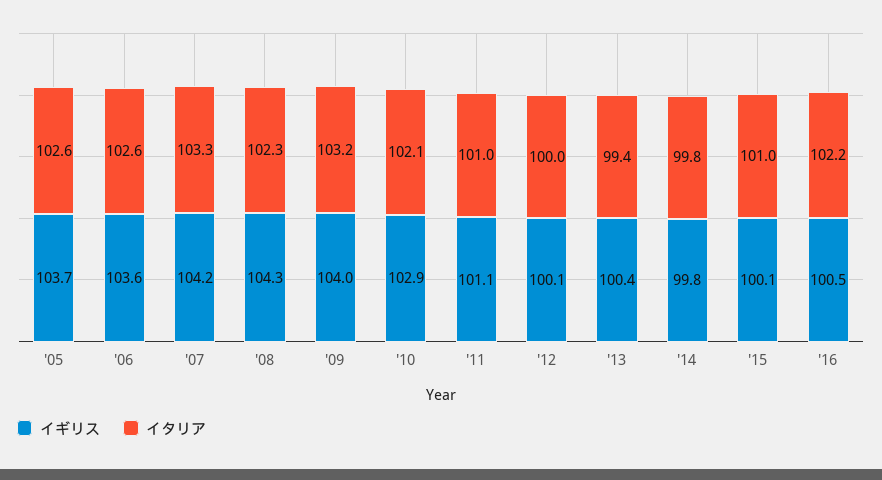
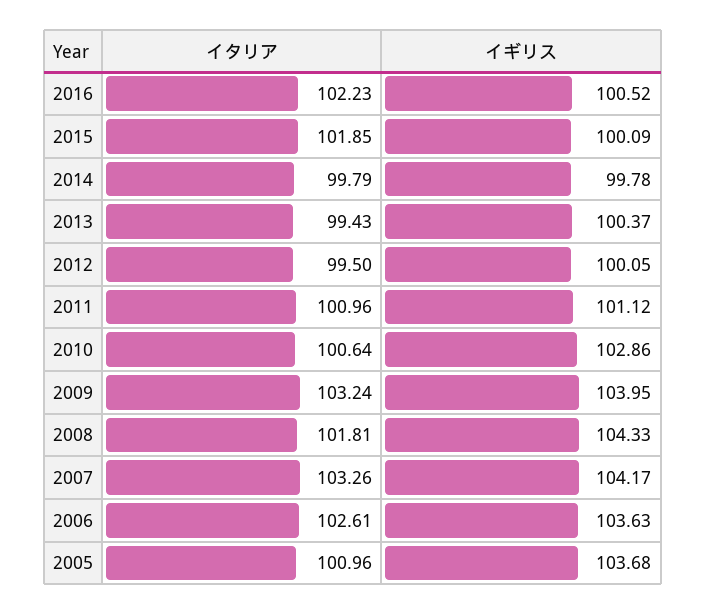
  {
    "イギリス": {
      "'05": 103.68,
      "'06": 103.63,
      "'07": 104.17,
      "'08": 104.33,
      "'09": 103.95,
      "'10": 102.86,
      "'11": 101.12,
      "'12": 100.05,
      "'13": 100.37,
      "'14": 99.78,
      "'15": 100.09,
      "'16": 100.52
    },
    "イタリア": {
-     "'05": 102.6,
+     "'05": 100.96,
      "'06": 102.61,
      "'07": 103.26,
-     "'08": 102.3,
+     "'08": 101.81,
      "'09": 103.24,
-     "'10": 102.1,
+     "'10": 100.64,
      "'11": 100.96,
-     "'12": 100,
+     "'12": 99.5,
      "'13": 99.43,
      "'14": 99.79,
-     "'15": 101,
+     "'15": 101.85,
      "'16": 102.23
    }
  }

